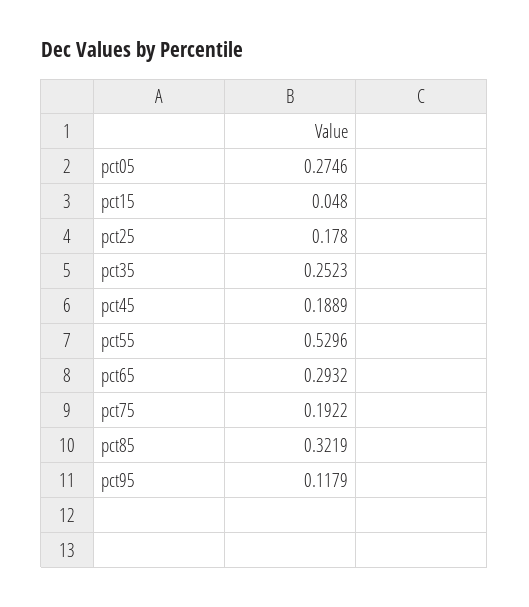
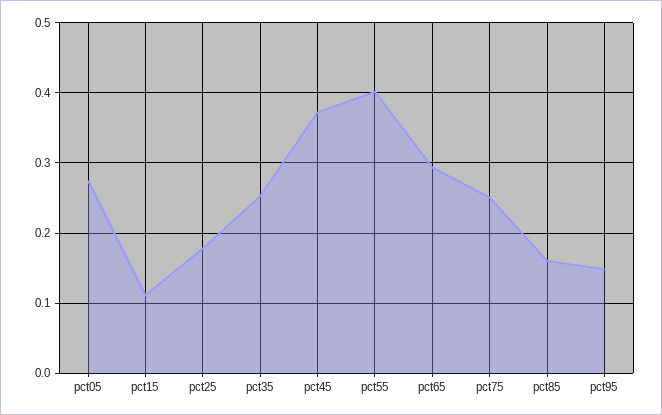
  {
    "pct05": 0.2746,
-   "pct15": 0.048,
+   "pct15": 0.11,
    "pct25": 0.178,
    "pct35": 0.2523,
-   "pct45": 0.1889,
+   "pct45": 0.37,
-   "pct55": 0.5296,
+   "pct55": 0.4,
    "pct65": 0.2932,
-   "pct75": 0.1922,
+   "pct75": 0.25,
-   "pct85": 0.3219,
+   "pct85": 0.16,
-   "pct95": 0.1179
+   "pct95": 0.15
  }

